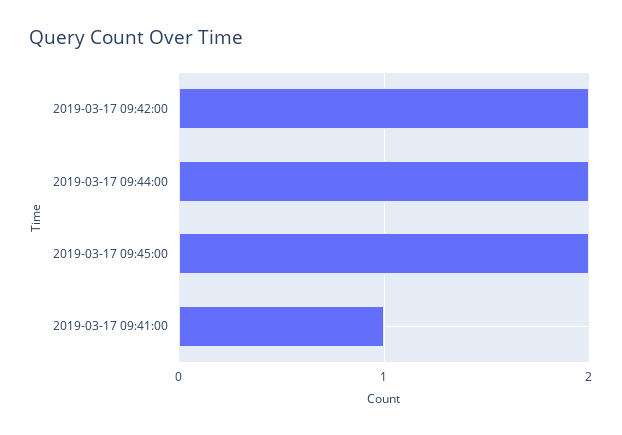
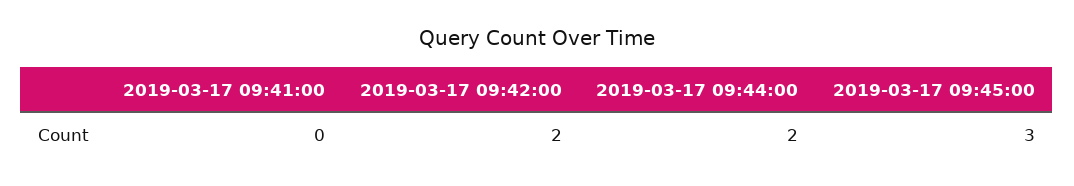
  {
    "2019-03-17 09:42:00": 2,
    "2019-03-17 09:44:00": 2,
-   "2019-03-17 09:45:00": 2,
+   "2019-03-17 09:45:00": 3,
-   "2019-03-17 09:41:00": 1
+   "2019-03-17 09:41:00": 0
  }

